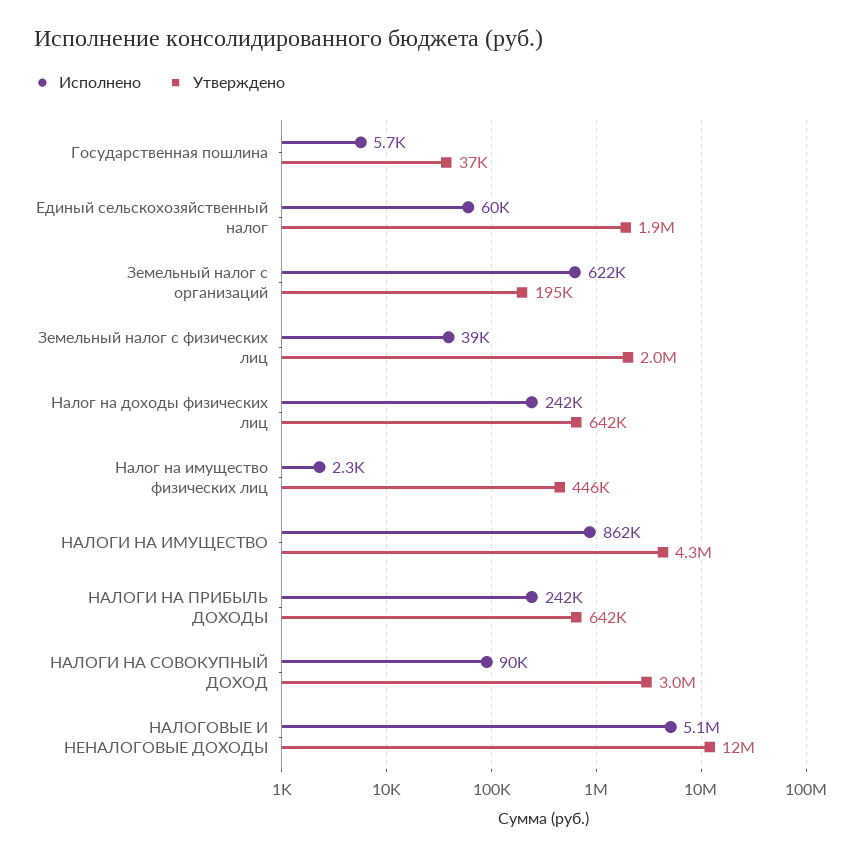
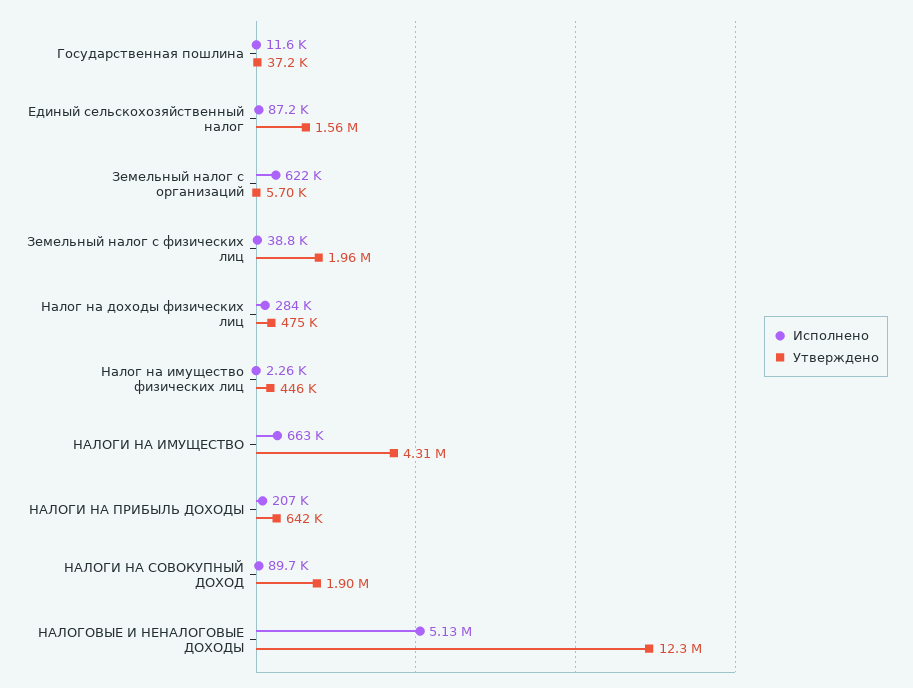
  {
    "Исполнено": {
-     "Государственная пошлина": 5700,
+     "Государственная пошлина": 11600,
-     "Единый сельскохозяйственный налог": 60000,
+     "Единый сельскохозяйственный налог": 87200,
      "Земельный налог с организаций": 622000,
      "Земельный налог с физических лиц": 38800,
-     "Налог на доходы физических лиц": 242000,
+     "Налог на доходы физических лиц": 284000,
      "Налог на имущество физических лиц": 2260,
-     "НАЛОГИ НА ИМУЩЕСТВО": 862000,
+     "НАЛОГИ НА ИМУЩЕСТВО": 663000,
-     "НАЛОГИ НА ПРИБЫЛЬ ДОХОДЫ": 242000,
+     "НАЛОГИ НА ПРИБЫЛЬ ДОХОДЫ": 207000,
      "НАЛОГИ НА СОВОКУПНЫЙ ДОХОД": 89700,
      "НАЛОГОВЫЕ И НЕНАЛОГОВЫЕ ДОХОДЫ": 5130000
    },
    "Утверждено": {
      "Государственная пошлина": 37200,
-     "Единый сельскохозяйственный налог": 1900000,
+     "Единый сельскохозяйственный налог": 1560000,
-     "Земельный налог с организаций": 195000,
+     "Земельный налог с организаций": 5700,
      "Земельный налог с физических лиц": 1960000,
-     "Налог на доходы физических лиц": 642000,
+     "Налог на доходы физических лиц": 475000,
      "Налог на имущество физических лиц": 446000,
      "НАЛОГИ НА ИМУЩЕСТВО": 4310000,
      "НАЛОГИ НА ПРИБЫЛЬ ДОХОДЫ": 642000,
-     "НАЛОГИ НА СОВОКУПНЫЙ ДОХОД": 3000000,
+     "НАЛОГИ НА СОВОКУПНЫЙ ДОХОД": 1900000,
      "НАЛОГОВЫЕ И НЕНАЛОГОВЫЕ ДОХОДЫ": 12300000
    }
  }

